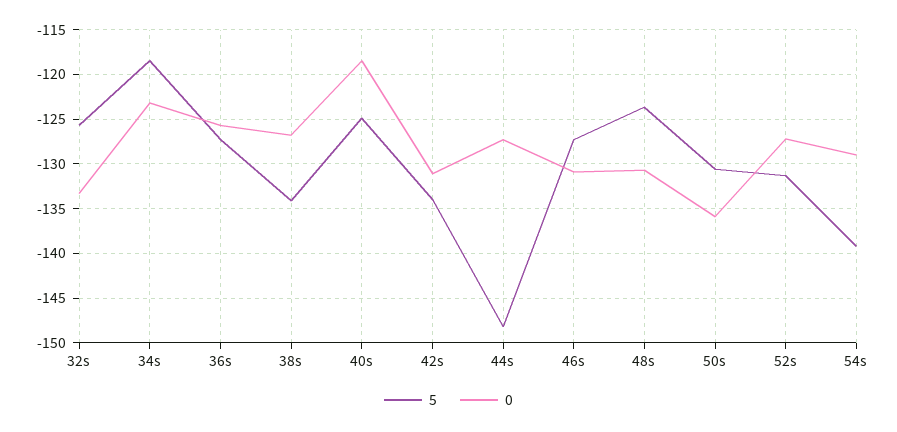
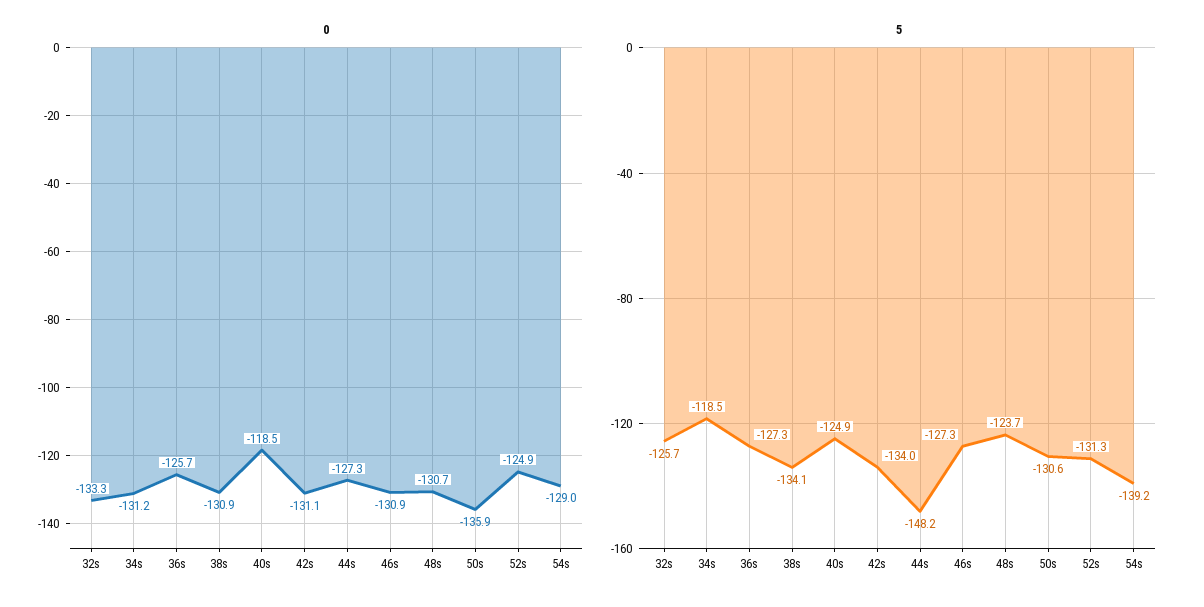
  {
    "5": {
      "32s": -125.7,
      "34s": -118.5,
      "36s": -127.3,
      "38s": -134.1,
      "40s": -124.9,
      "42s": -134,
      "44s": -148.2,
      "46s": -127.3,
      "48s": -123.7,
      "50s": -130.6,
      "52s": -131.3,
      "54s": -139.2
    },
    "0": {
      "32s": -133.3,
-     "34s": -123,
+     "34s": -131.2,
      "36s": -125.7,
-     "38s": -127,
+     "38s": -130.9,
      "40s": -118.5,
      "42s": -131.1,
      "44s": -127.3,
      "46s": -130.9,
      "48s": -130.7,
      "50s": -135.9,
-     "52s": -127,
+     "52s": -124.9,
      "54s": -129
    }
  }

